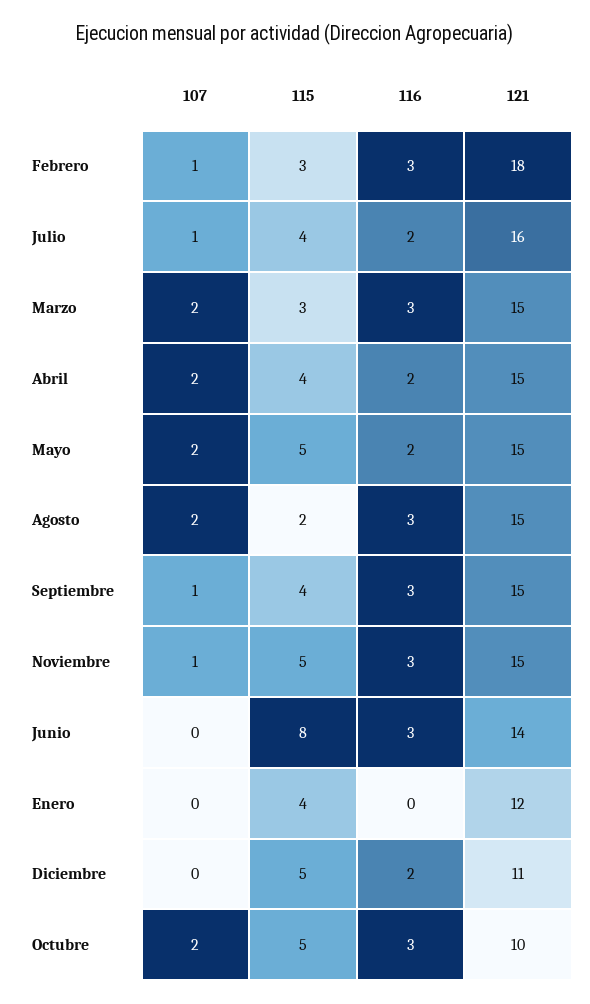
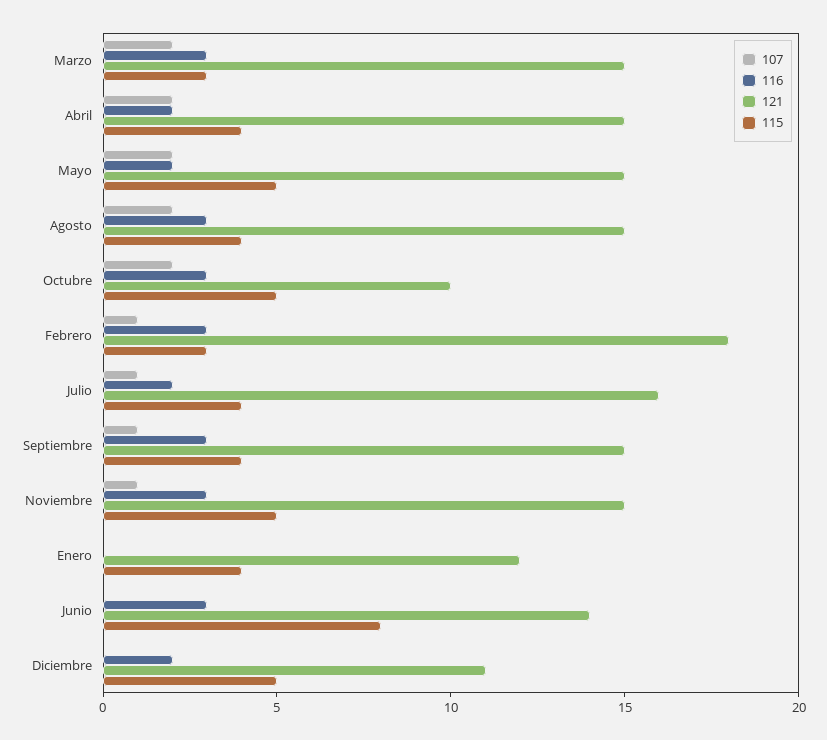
  {
    "107": {
      "Febrero": 1,
      "Julio": 1,
      "Marzo": 2,
      "Abril": 2,
      "Mayo": 2,
      "Agosto": 2,
      "Septiembre": 1,
      "Noviembre": 1,
      "Junio": 0,
      "Enero": 0,
      "Diciembre": 0,
      "Octubre": 2
    },
    "115": {
      "Febrero": 3,
      "Julio": 4,
      "Marzo": 3,
      "Abril": 4,
      "Mayo": 5,
-     "Agosto": 2,
+     "Agosto": 4,
      "Septiembre": 4,
      "Noviembre": 5,
      "Junio": 8,
      "Enero": 4,
      "Diciembre": 5,
      "Octubre": 5
    },
    "116": {
      "Febrero": 3,
      "Julio": 2,
      "Marzo": 3,
      "Abril": 2,
      "Mayo": 2,
      "Agosto": 3,
      "Septiembre": 3,
      "Noviembre": 3,
      "Junio": 3,
      "Enero": 0,
      "Diciembre": 2,
      "Octubre": 3
    },
    "121": {
      "Febrero": 18,
      "Julio": 16,
      "Marzo": 15,
      "Abril": 15,
      "Mayo": 15,
      "Agosto": 15,
      "Septiembre": 15,
      "Noviembre": 15,
      "Junio": 14,
      "Enero": 12,
      "Diciembre": 11,
      "Octubre": 10
    }
  }

